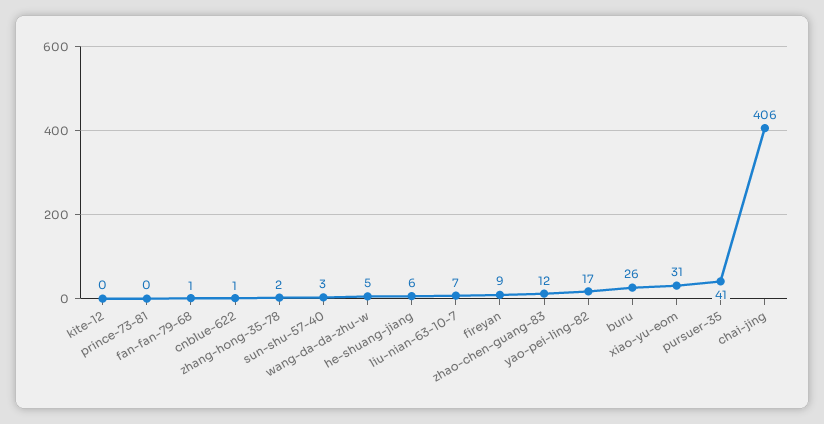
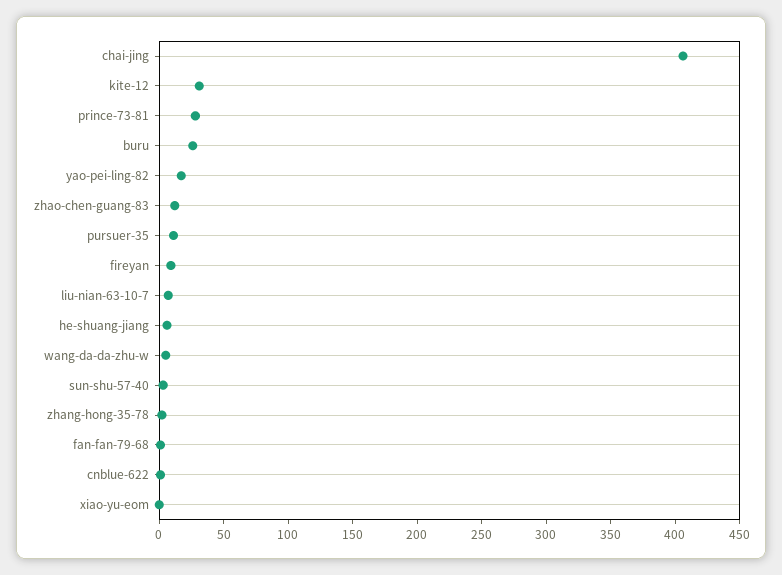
  {
-   "kite-12": 0,
+   "kite-12": 30,
-   "prince-73-81": 0,
+   "prince-73-81": 30,
    "fan-fan-79-68": 1,
    "cnblue-622": 1,
    "zhang-hong-35-78": 2,
    "sun-shu-57-40": 3,
    "wang-da-da-zhu-w": 5,
    "he-shuang-jiang": 6,
    "liu-nian-63-10-7": 7,
    "fireyan": 9,
    "zhao-chen-guang-83": 12,
    "yao-pei-ling-82": 17,
    "buru": 26,
-   "xiao-yu-eom": 31,
+   "xiao-yu-eom": 0,
-   "pursuer-35": 41,
+   "pursuer-35": 10,
    "chai-jing": 406
  }

